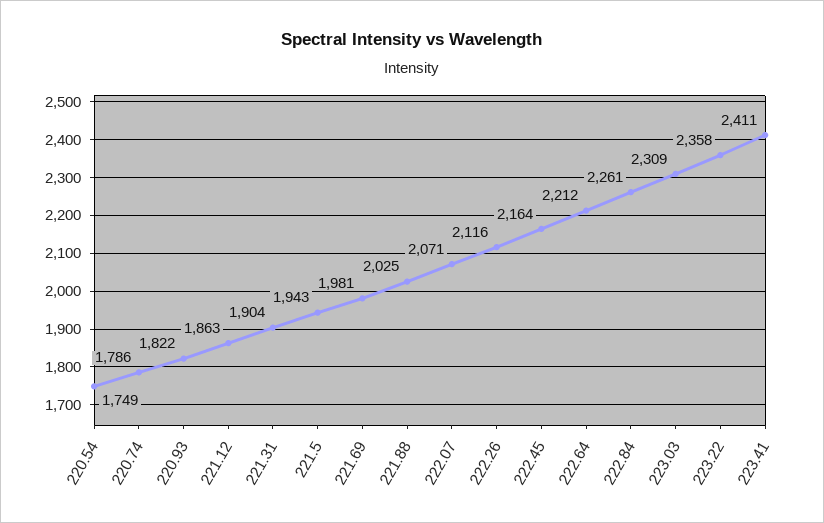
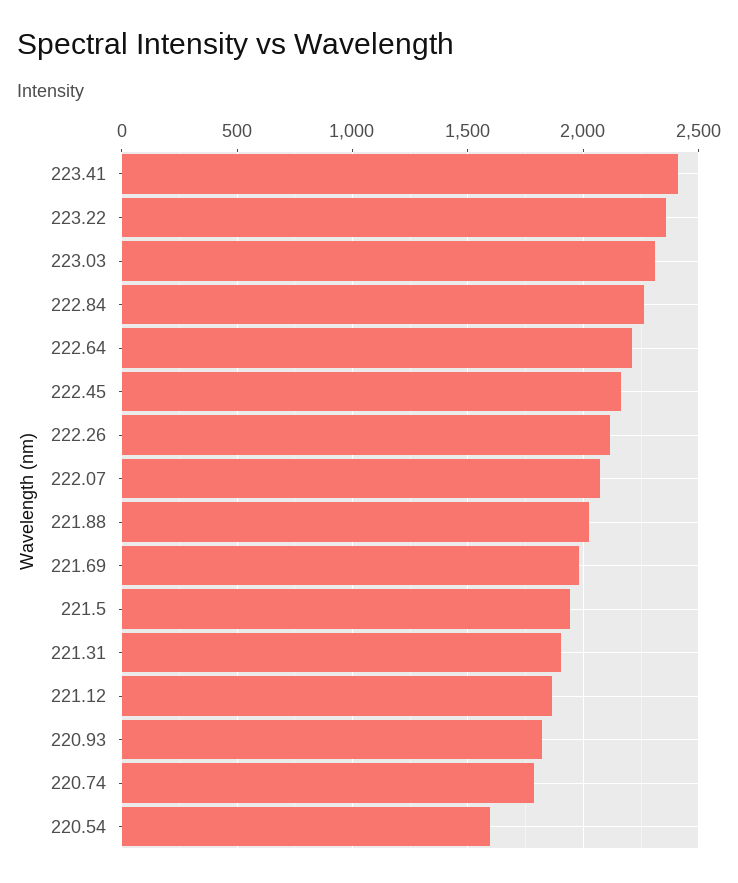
  {
-   "220.54": 1749,
+   "220.54": 1600,
    "220.74": 1786,
    "220.93": 1822,
    "221.12": 1863,
    "221.31": 1904,
    "221.5": 1943,
    "221.69": 1981,
    "221.88": 2025,
    "222.07": 2071,
    "222.26": 2116,
    "222.45": 2164,
    "222.64": 2212,
    "222.84": 2261,
    "223.03": 2309,
    "223.22": 2358,
    "223.41": 2411
  }

